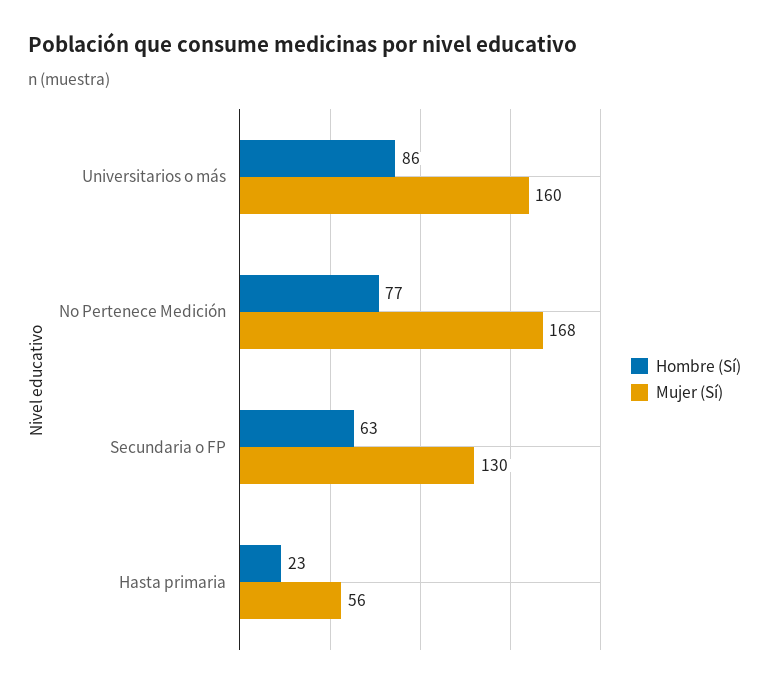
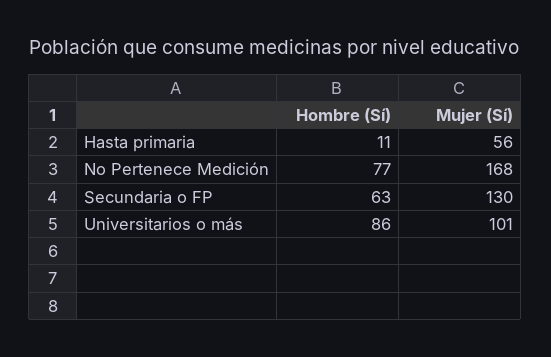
  {
    "Hombre (Sí)": {
      "Universitarios o más": 86,
      "No Pertenece Medición": 77,
      "Secundaria o FP": 63,
-     "Hasta primaria": 23
+     "Hasta primaria": 11
    },
    "Mujer (Sí)": {
-     "Universitarios o más": 160,
+     "Universitarios o más": 101,
      "No Pertenece Medición": 168,
      "Secundaria o FP": 130,
      "Hasta primaria": 56
    }
  }

